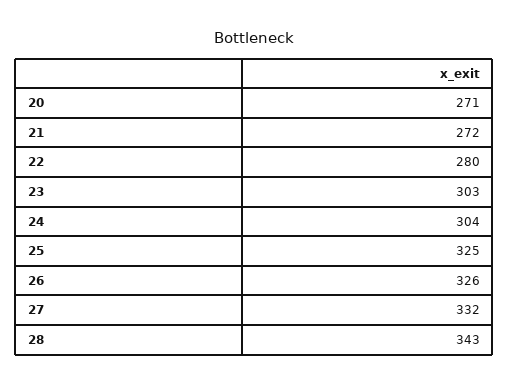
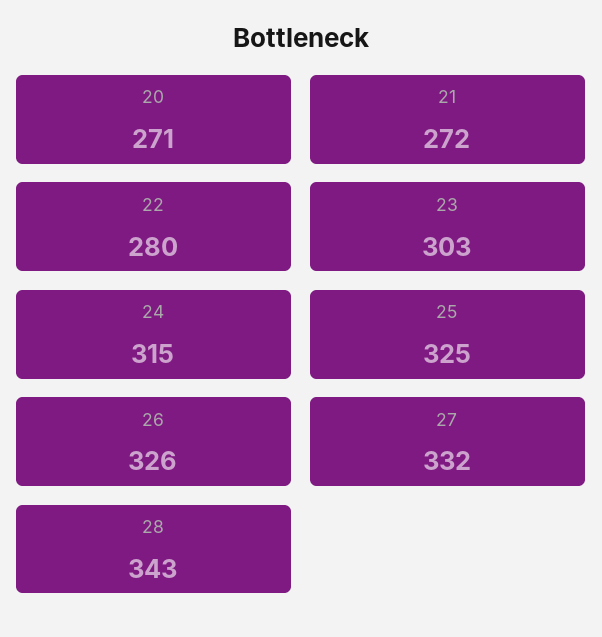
  {
    "20": 271,
    "21": 272,
    "22": 280,
    "23": 303,
-   "24": 304,
+   "24": 315,
    "25": 325,
    "26": 326,
    "27": 332,
    "28": 343
  }

